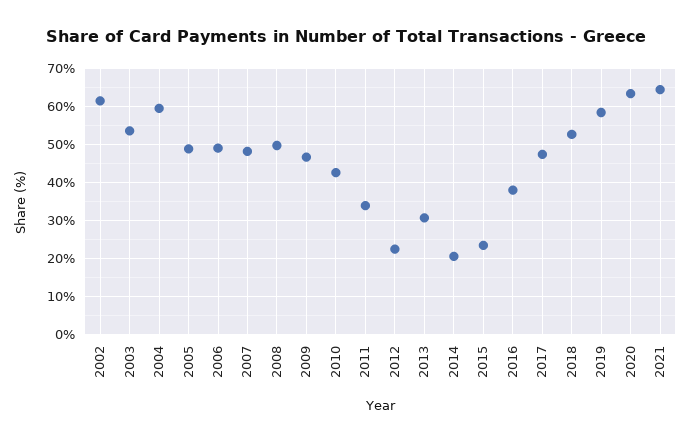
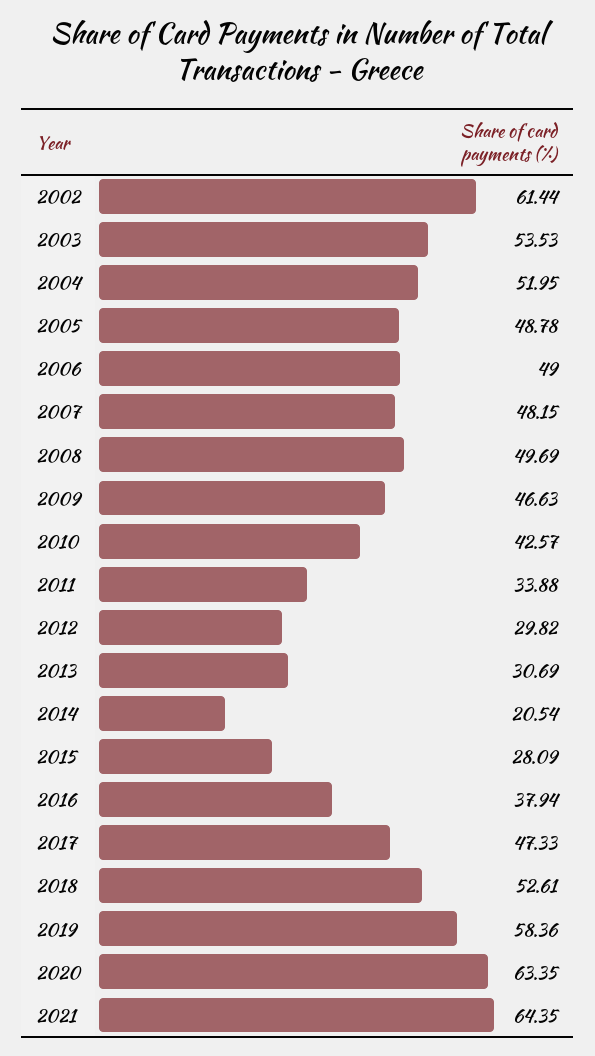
  {
    "2002": 61.44,
    "2003": 53.53,
-   "2004": 60,
+   "2004": 51.95,
    "2005": 48.78,
    "2006": 49,
    "2007": 48.15,
    "2008": 49.69,
    "2009": 46.63,
    "2010": 42.57,
    "2011": 33.88,
-   "2012": 22,
+   "2012": 29.82,
    "2013": 30.69,
    "2014": 20.54,
-   "2015": 24,
+   "2015": 28.09,
    "2016": 37.94,
    "2017": 47.33,
    "2018": 52.61,
    "2019": 58.36,
    "2020": 63.35,
    "2021": 64.35
  }

